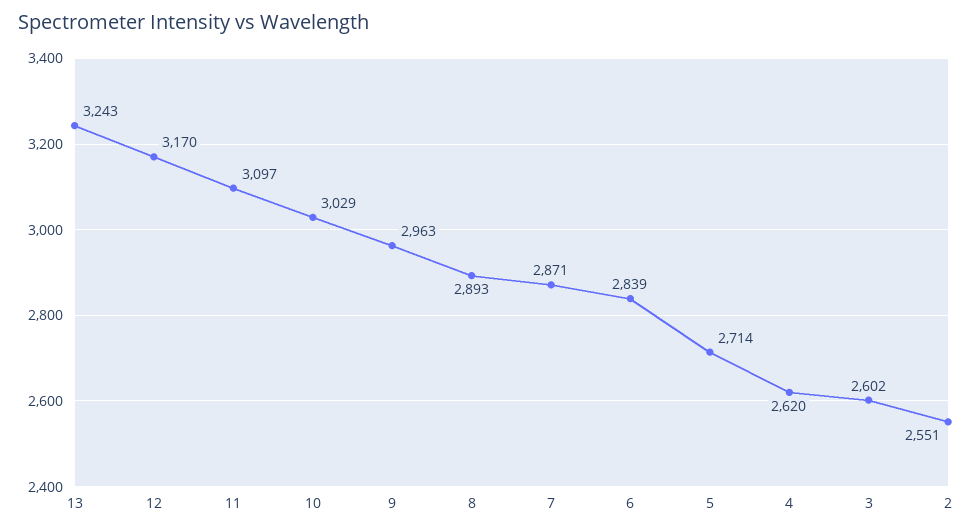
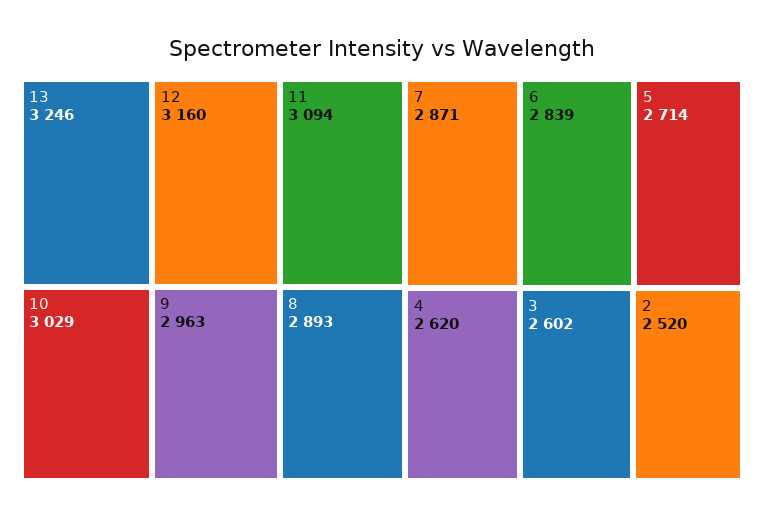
  {
-   "13": 3243,
+   "13": 3246,
-   "12": 3170,
+   "12": 3160,
-   "11": 3097,
+   "11": 3094,
    "10": 3029,
    "9": 2963,
    "8": 2893,
    "7": 2871,
    "6": 2839,
    "5": 2714,
    "4": 2620,
    "3": 2602,
-   "2": 2551
+   "2": 2520
  }

